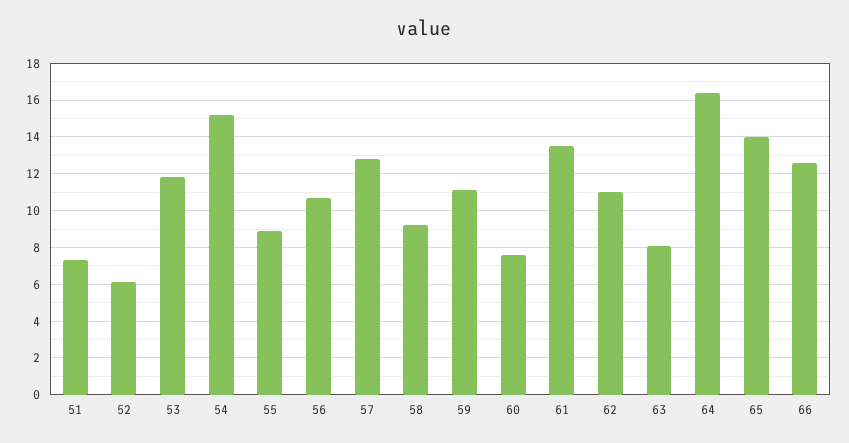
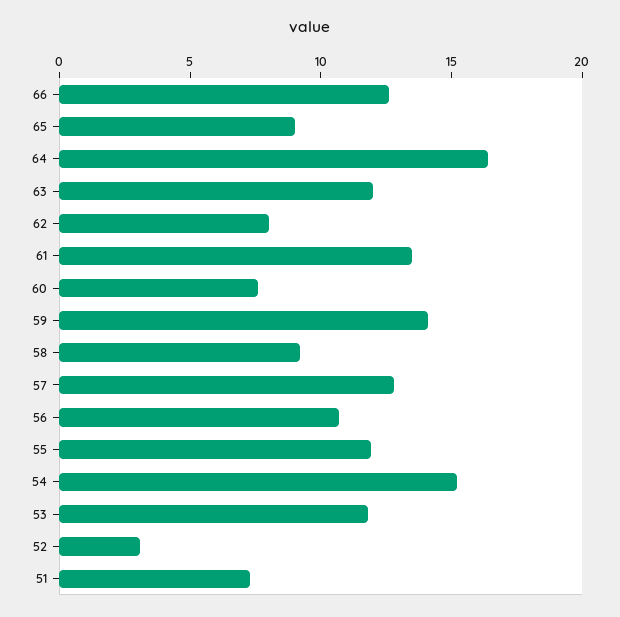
  {
    "51": 7.5,
-   "52": 6,
+   "52": 3,
    "53": 12,
    "54": 15,
-   "55": 9,
+   "55": 12,
    "56": 10.5,
    "57": 13,
    "58": 9,
-   "59": 11,
+   "59": 14,
    "60": 7.5,
    "61": 13.5,
-   "62": 11,
+   "62": 8,
-   "63": 8,
+   "63": 12,
    "64": 16.5,
-   "65": 14,
+   "65": 9,
    "66": 12.5
  }

